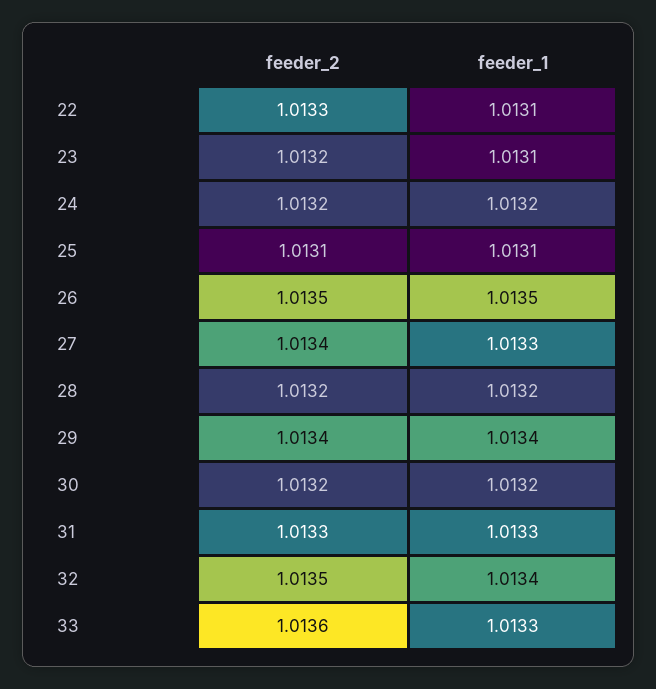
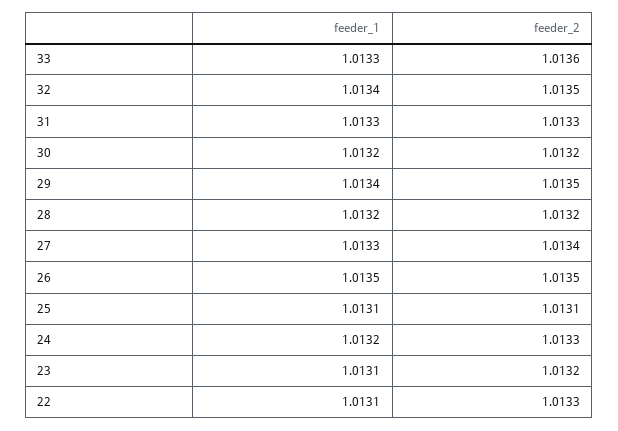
  {
    "feeder_2": {
      "22": 1.0133,
      "23": 1.0132,
-     "24": 1.0132,
+     "24": 1.0133,
      "25": 1.0131,
      "26": 1.0135,
      "27": 1.0134,
      "28": 1.0132,
-     "29": 1.0134,
+     "29": 1.0135,
      "30": 1.0132,
      "31": 1.0133,
      "32": 1.0135,
      "33": 1.0136
    },
    "feeder_1": {
      "22": 1.0131,
      "23": 1.0131,
      "24": 1.0132,
      "25": 1.0131,
      "26": 1.0135,
      "27": 1.0133,
      "28": 1.0132,
      "29": 1.0134,
      "30": 1.0132,
      "31": 1.0133,
      "32": 1.0134,
      "33": 1.0133
    }
  }

